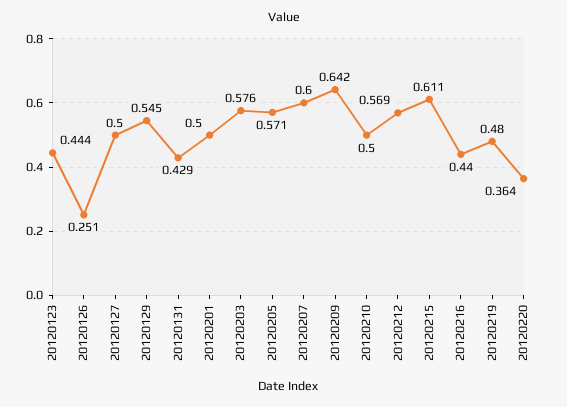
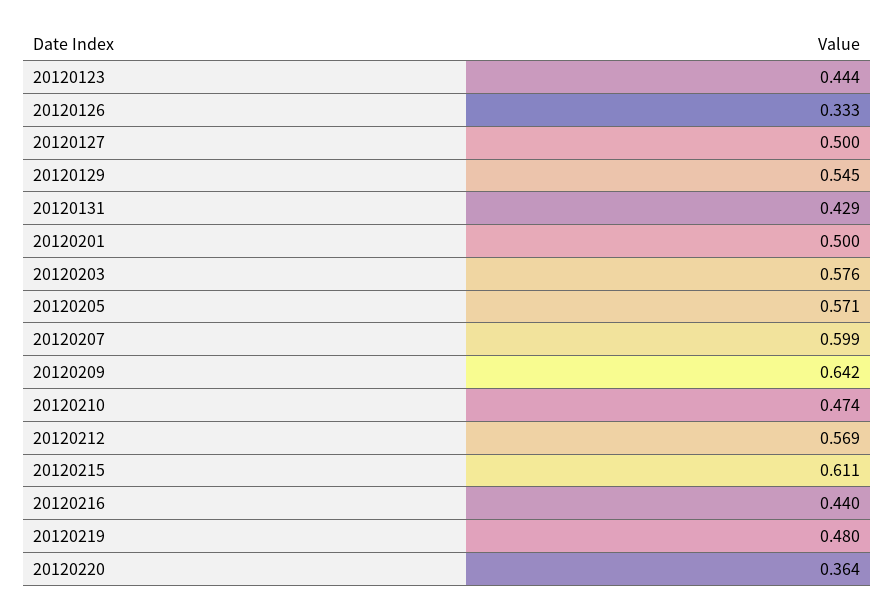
  {
    "20120123": 0.444,
-   "20120126": 0.251,
+   "20120126": 0.333,
    "20120127": 0.5,
    "20120129": 0.545,
    "20120131": 0.429,
    "20120201": 0.5,
    "20120203": 0.576,
    "20120205": 0.571,
-   "20120207": 0.6,
+   "20120207": 0.599,
    "20120209": 0.642,
-   "20120210": 0.5,
+   "20120210": 0.474,
    "20120212": 0.569,
    "20120215": 0.611,
    "20120216": 0.44,
    "20120219": 0.48,
    "20120220": 0.364
  }

